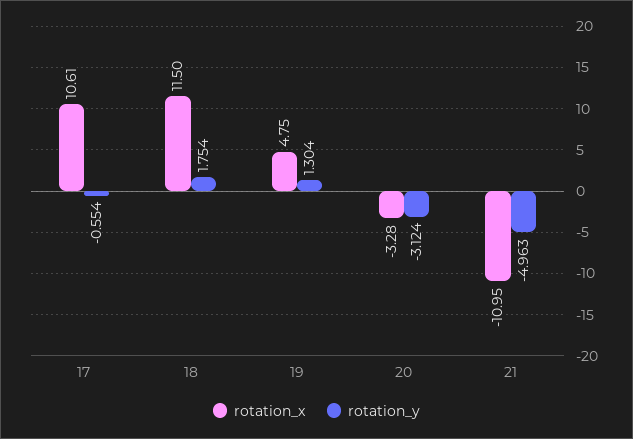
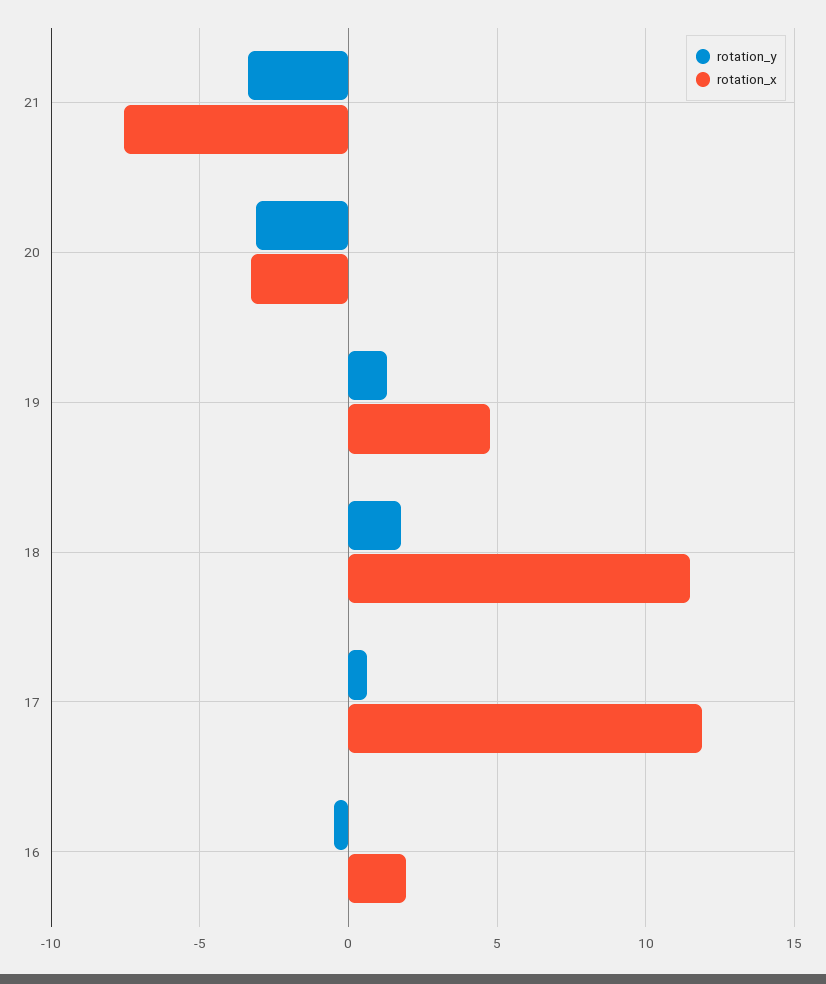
  {
    "rotation_x": {
-     "17": 10.61,
+     "17": 12,
      "18": 11.5,
      "19": 4.75,
      "20": -3.28,
-     "21": -10.95
+     "21": -7.5,
+     "16": 2
    },
    "rotation_y": {
-     "17": -0.554,
+     "17": 0.5,
      "18": 1.754,
      "19": 1.304,
      "20": -3.124,
-     "21": -4.963
+     "21": -3.5,
+     "16": -0.5
    }
  }

